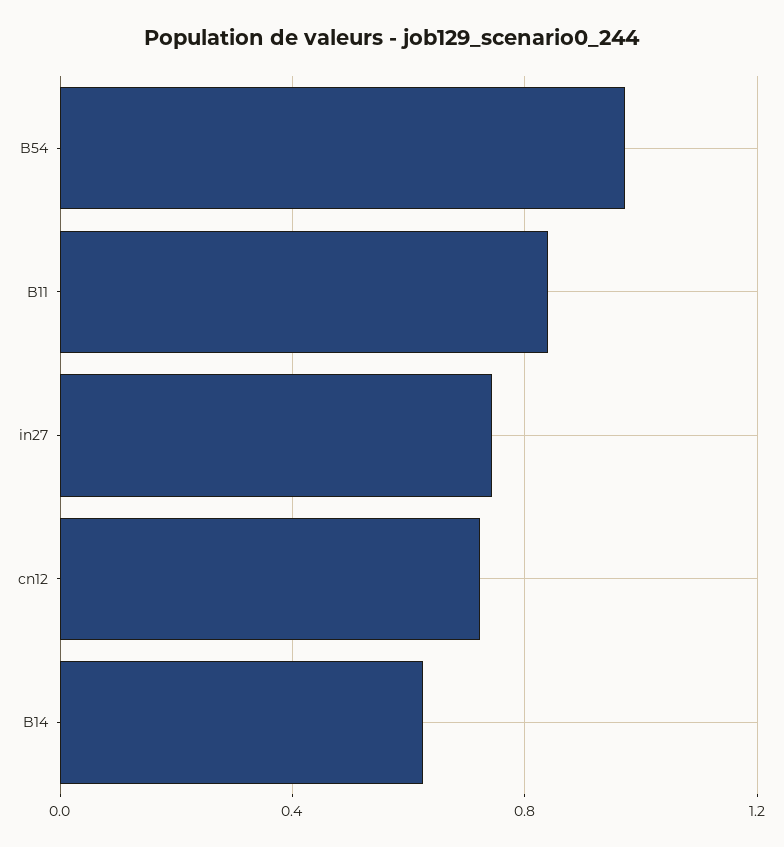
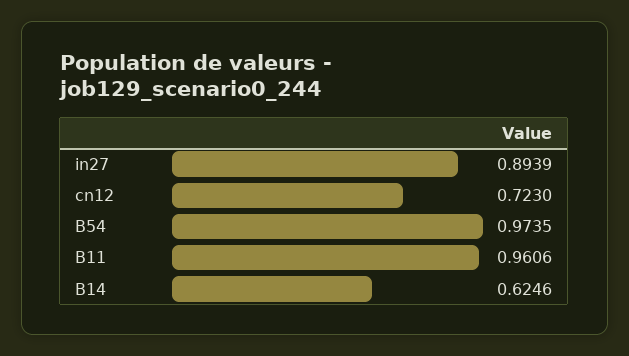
  {
    "B54": 0.9735,
-   "B11": 0.85,
+   "B11": 0.9606,
-   "in27": 0.75,
+   "in27": 0.8939,
    "cn12": 0.723,
    "B14": 0.6246
  }

